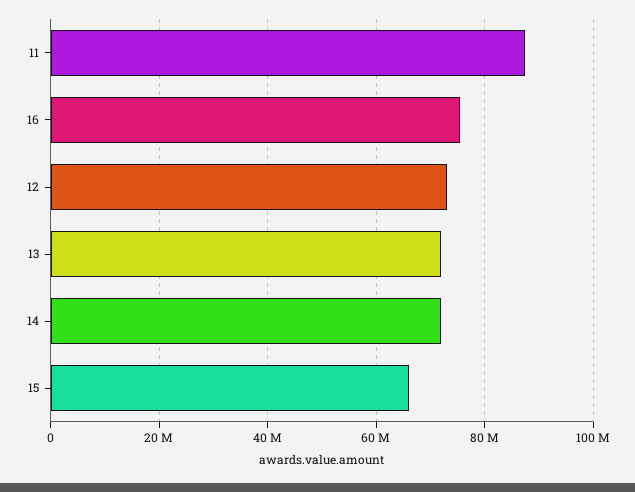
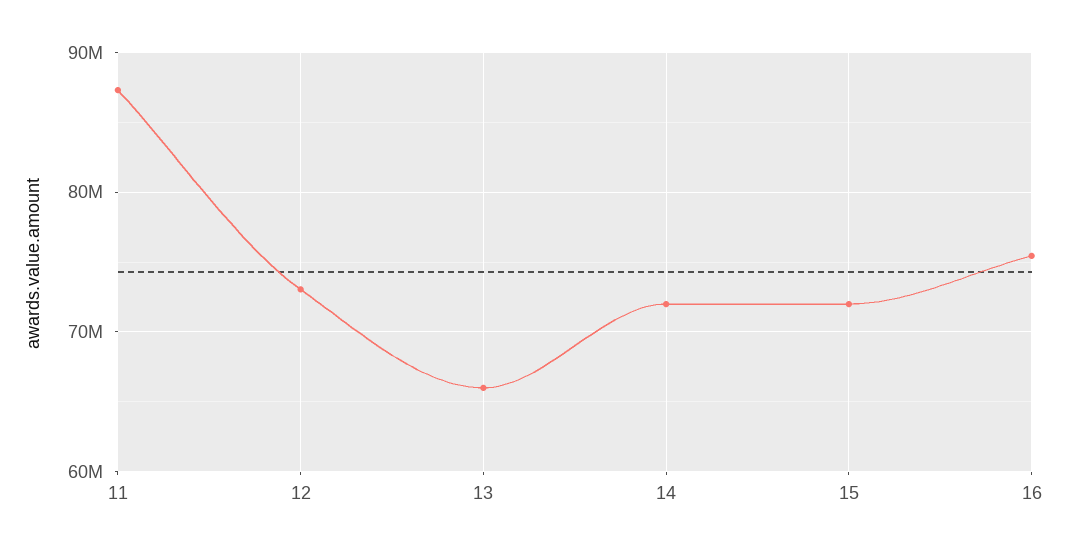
  {
    "11": 87000000,
    "16": 75000000,
    "12": 73000000,
-   "13": 72000000,
+   "13": 66000000,
    "14": 72000000,
-   "15": 66000000
+   "15": 72000000
  }

